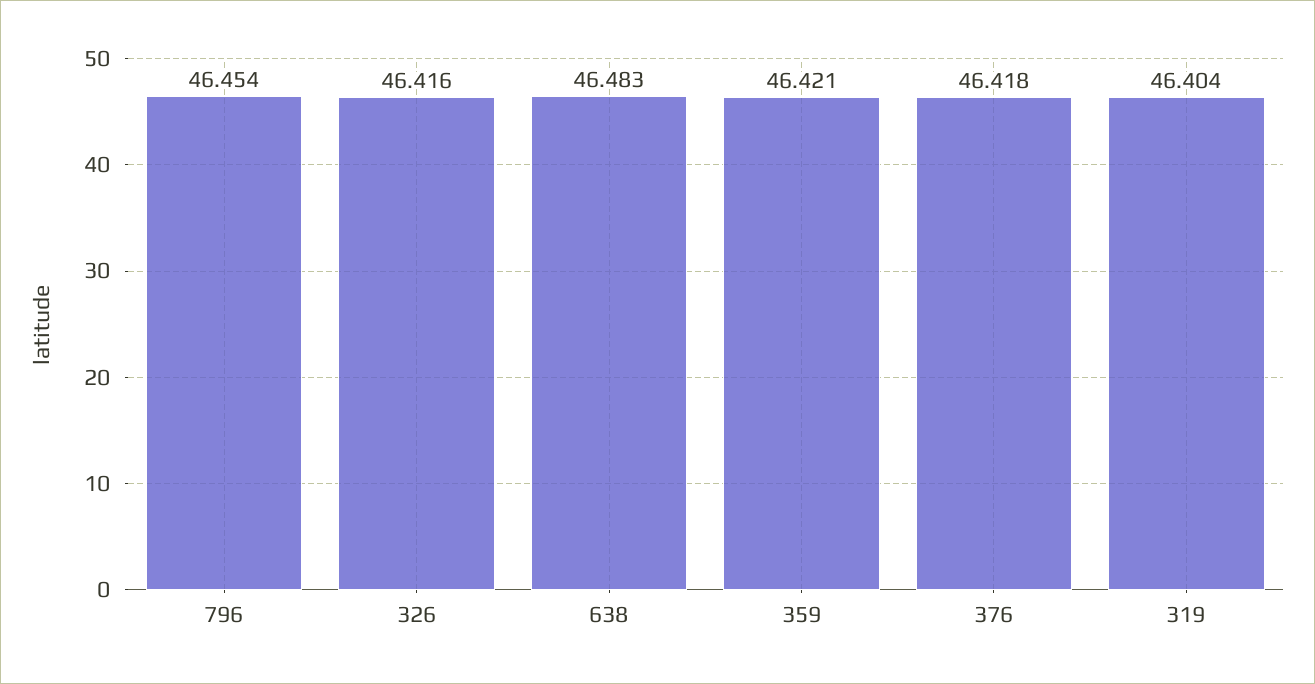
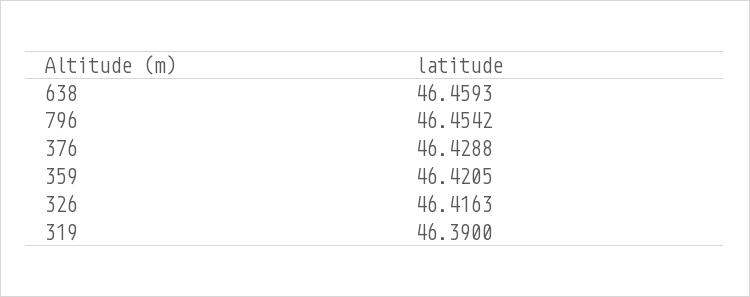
  {
    "796": 46.4542,
    "326": 46.4163,
-   "638": 46.483,
+   "638": 46.4593,
    "359": 46.4205,
-   "376": 46.418,
+   "376": 46.4288,
-   "319": 46.404
+   "319": 46.39
  }

